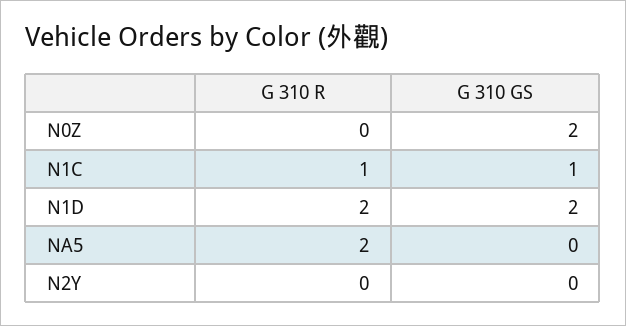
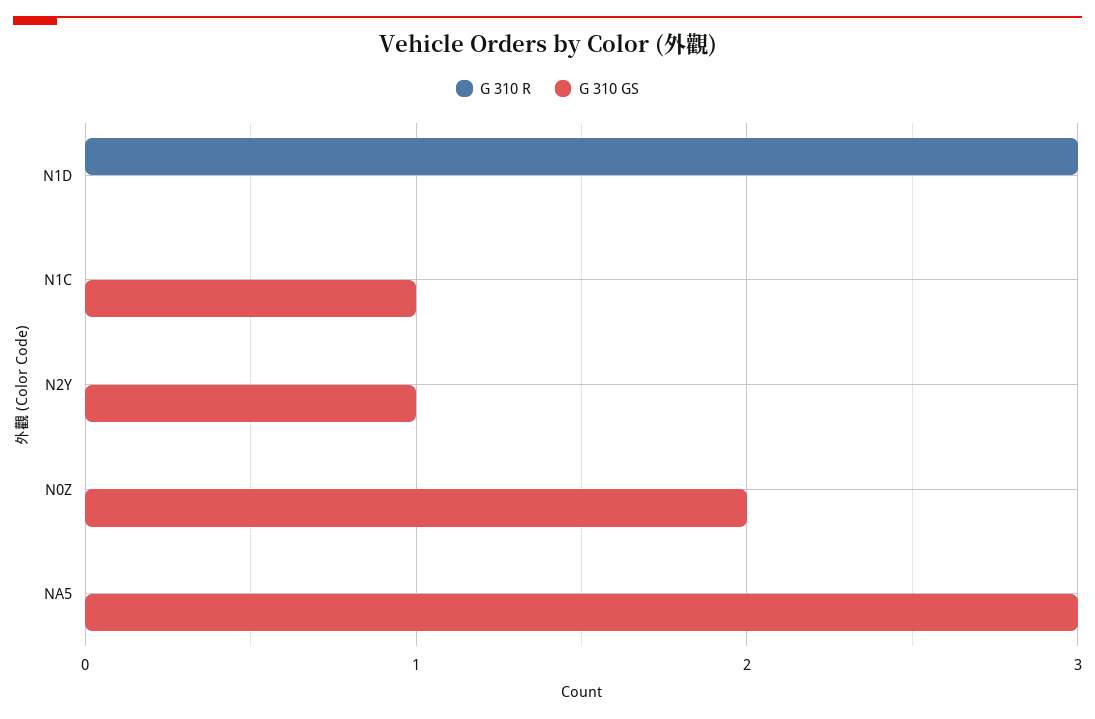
  {
    "G 310 R": {
      "N0Z": 0,
-     "N1C": 1,
+     "N1C": 0,
-     "N1D": 2,
+     "N1D": 3,
-     "NA5": 2,
+     "NA5": 0,
      "N2Y": 0
    },
    "G 310 GS": {
      "N0Z": 2,
      "N1C": 1,
-     "N1D": 2,
+     "N1D": 0,
-     "NA5": 0,
+     "NA5": 3,
-     "N2Y": 0
+     "N2Y": 1
    }
  }

